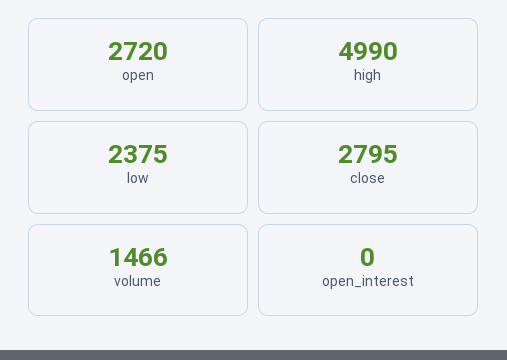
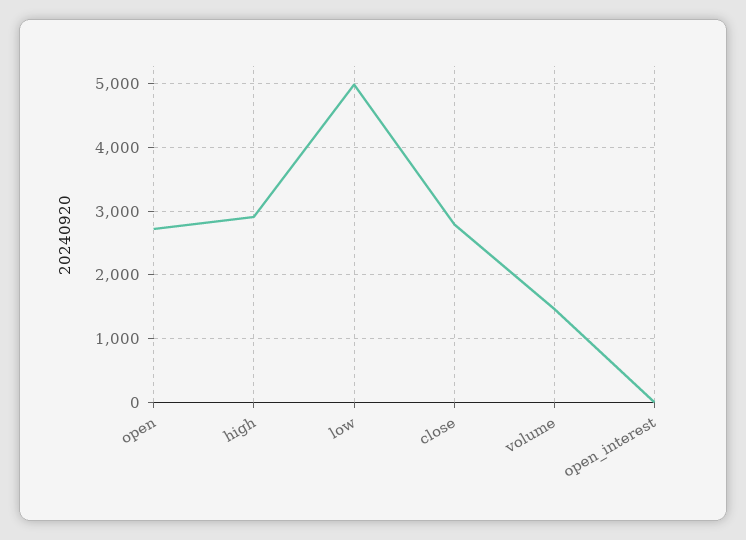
  {
    "open": 2720,
-   "high": 4990,
+   "high": 2900,
-   "low": 2375,
+   "low": 5000,
    "close": 2795,
    "volume": 1466,
    "open_interest": 0
  }

